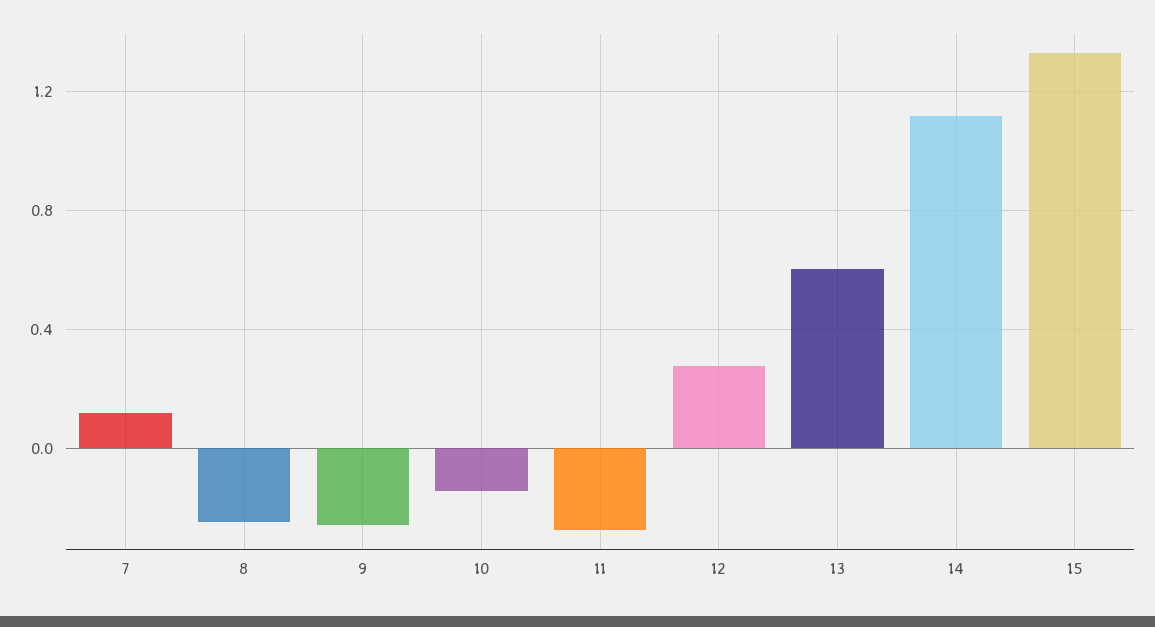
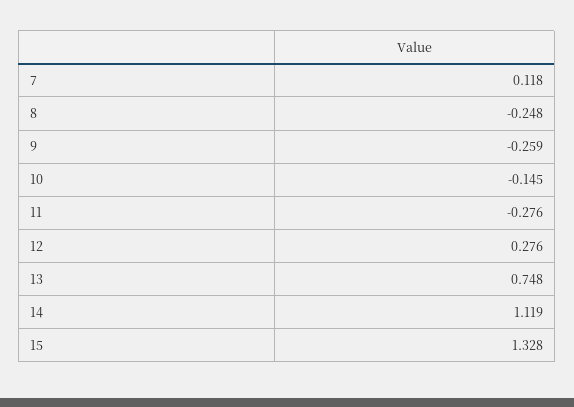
  {
    "7": 0.118,
    "8": -0.248,
    "9": -0.259,
    "10": -0.145,
    "11": -0.276,
    "12": 0.276,
-   "13": 0.6,
+   "13": 0.748,
    "14": 1.119,
    "15": 1.328
  }

